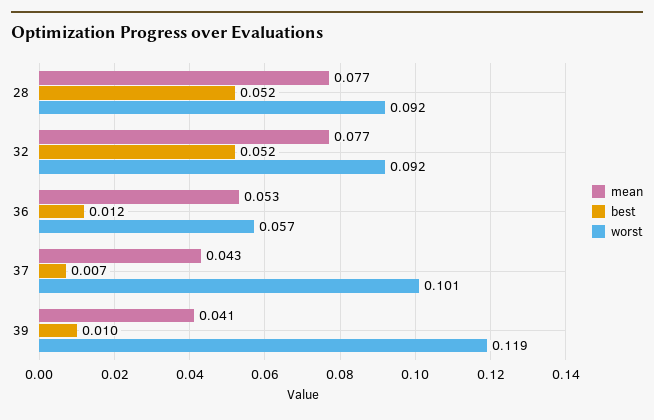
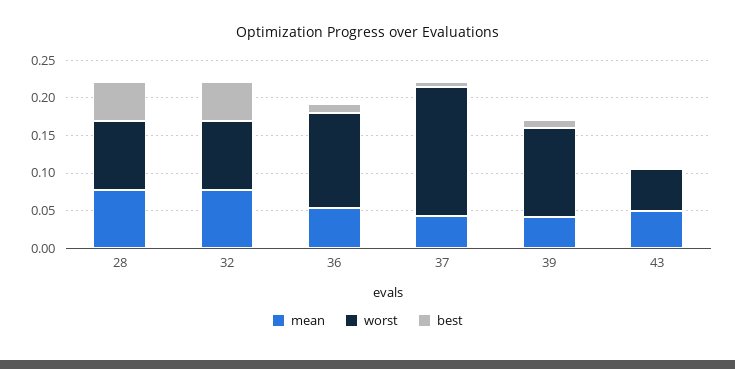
  {
    "mean": {
      "28": 0.077,
      "32": 0.077,
      "36": 0.053,
      "37": 0.043,
-     "39": 0.041
+     "39": 0.041,
+     "43": 0.05
    },
    "best": {
      "28": 0.052,
      "32": 0.052,
      "36": 0.012,
      "37": 0.007,
-     "39": 0.01
+     "39": 0.01,
+     "43": 0
    },
    "worst": {
      "28": 0.092,
      "32": 0.092,
-     "36": 0.057,
+     "36": 0.125,
-     "37": 0.101,
+     "37": 0.175,
-     "39": 0.119
+     "39": 0.119,
+     "43": 0.05
    }
  }

